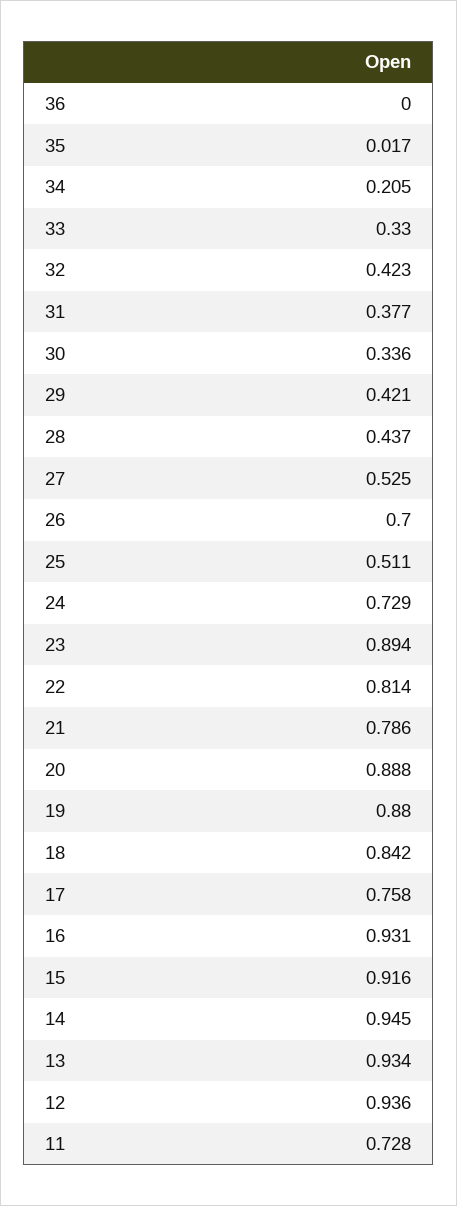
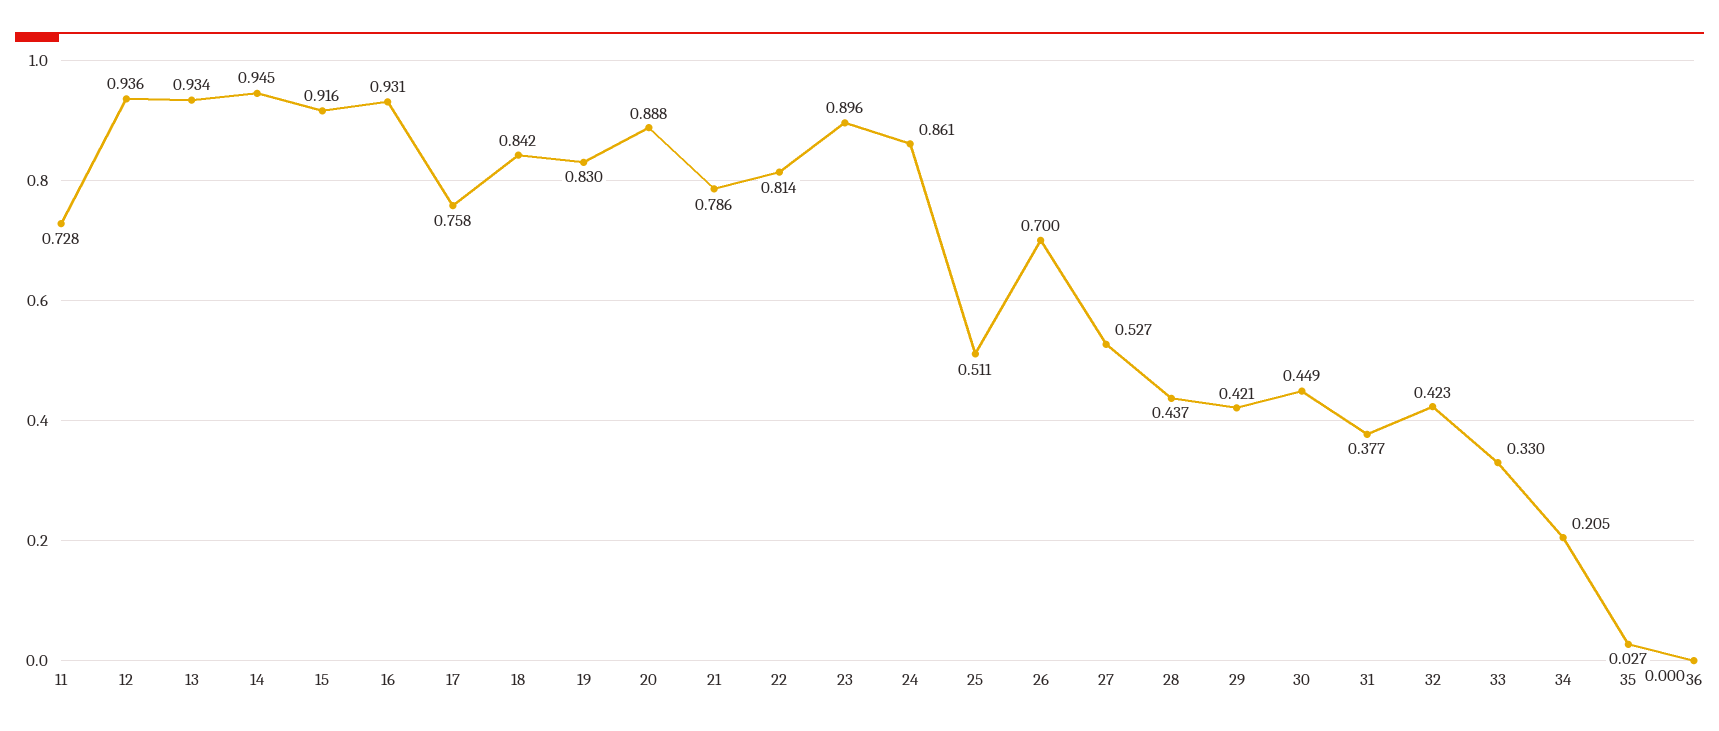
  {
    "36": 0,
-   "35": 0.017,
+   "35": 0.027,
    "34": 0.205,
    "33": 0.33,
    "32": 0.423,
    "31": 0.377,
-   "30": 0.336,
+   "30": 0.449,
    "29": 0.421,
    "28": 0.437,
-   "27": 0.525,
+   "27": 0.527,
    "26": 0.7,
    "25": 0.511,
-   "24": 0.729,
+   "24": 0.861,
-   "23": 0.894,
+   "23": 0.896,
    "22": 0.814,
    "21": 0.786,
    "20": 0.888,
-   "19": 0.88,
+   "19": 0.83,
    "18": 0.842,
    "17": 0.758,
    "16": 0.931,
    "15": 0.916,
    "14": 0.945,
    "13": 0.934,
    "12": 0.936,
    "11": 0.728
  }

